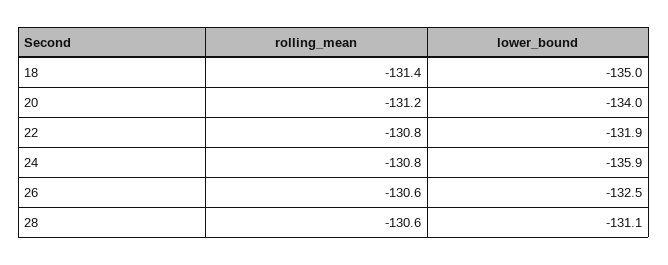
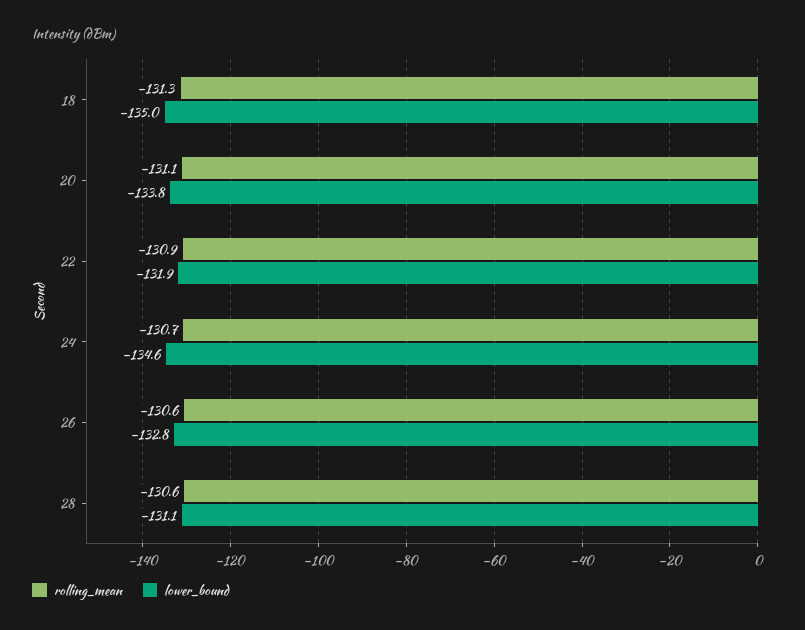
  {
    "rolling_mean": {
-     "18": -131.4,
+     "18": -131.3,
-     "20": -131.2,
+     "20": -131.1,
-     "22": -130.8,
+     "22": -130.9,
-     "24": -130.8,
+     "24": -130.7,
      "26": -130.6,
      "28": -130.6
    },
    "lower_bound": {
      "18": -135,
-     "20": -134,
+     "20": -133.8,
      "22": -131.9,
-     "24": -135.9,
+     "24": -134.6,
-     "26": -132.5,
+     "26": -132.8,
      "28": -131.1
    }
  }

